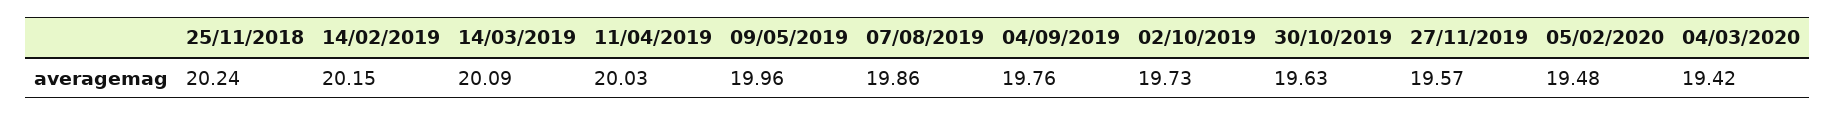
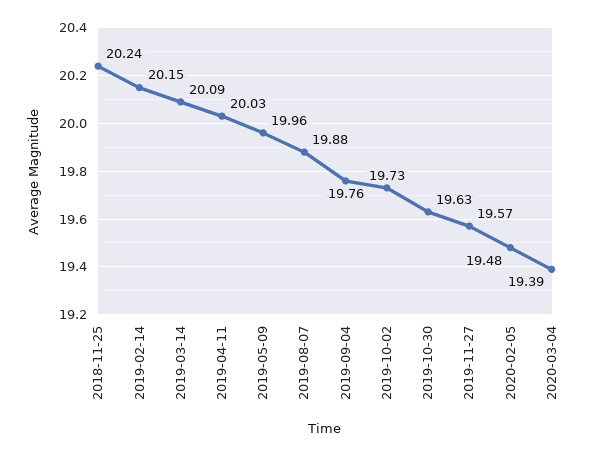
  {
    "25/11/2018": 20.24,
    "14/02/2019": 20.15,
    "14/03/2019": 20.09,
    "11/04/2019": 20.03,
    "09/05/2019": 19.96,
-   "07/08/2019": 19.86,
+   "07/08/2019": 19.88,
    "04/09/2019": 19.76,
    "02/10/2019": 19.73,
    "30/10/2019": 19.63,
    "27/11/2019": 19.57,
    "05/02/2020": 19.48,
-   "04/03/2020": 19.42
+   "04/03/2020": 19.39
  }

